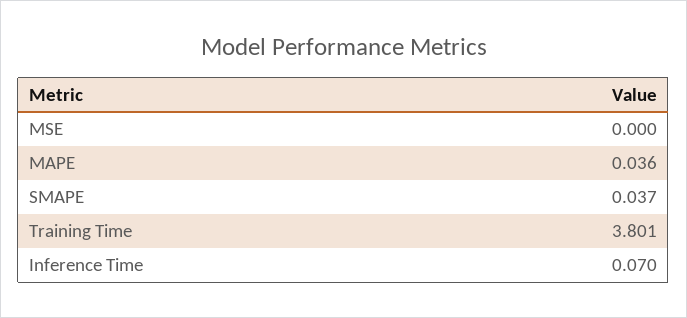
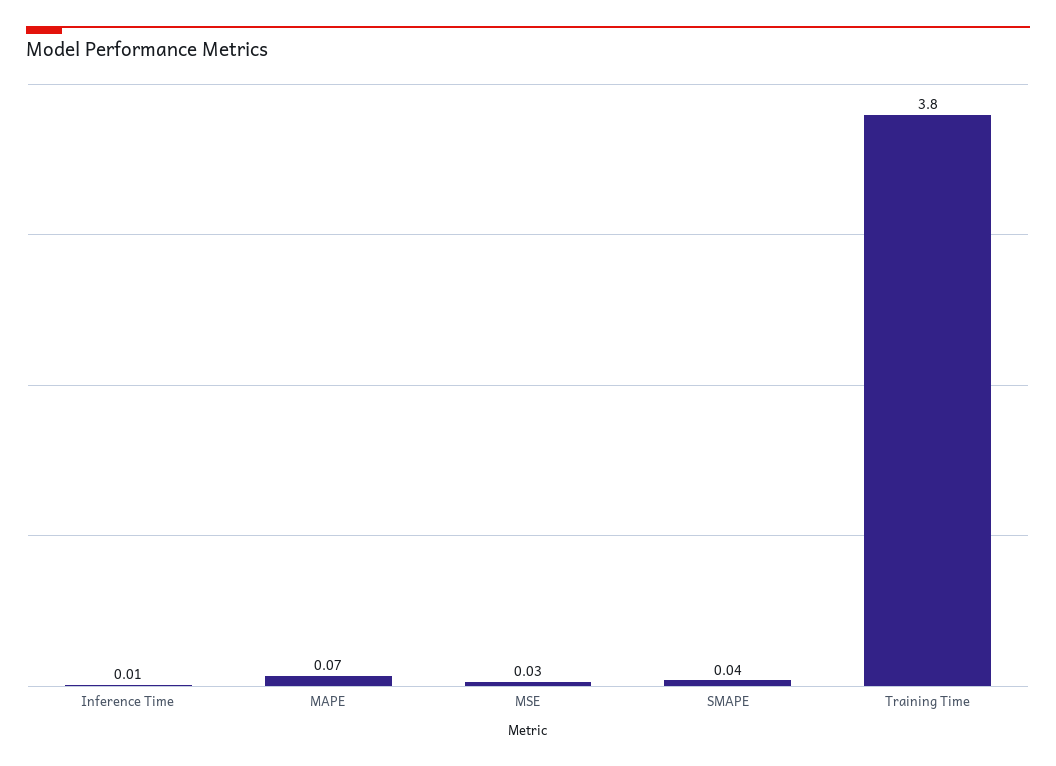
  {
-   "MSE": 0,
+   "MSE": 0.03,
-   "MAPE": 0.036,
+   "MAPE": 0.07,
    "SMAPE": 0.037,
    "Training Time": 3.801,
-   "Inference Time": 0.07
+   "Inference Time": 0.01
  }

